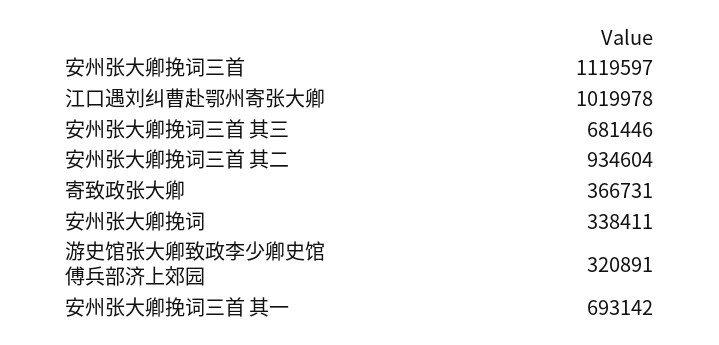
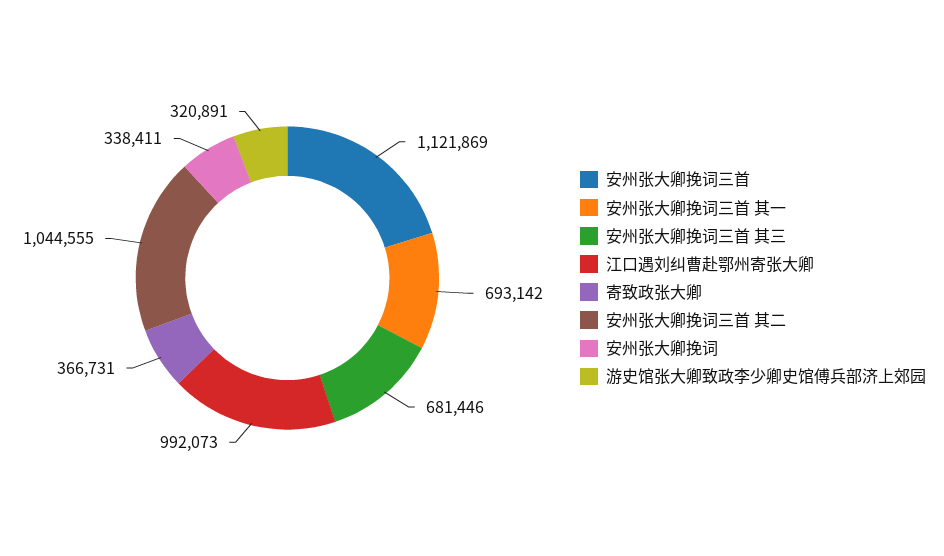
  {
-   "安州张大卿挽词三首": 1119597,
+   "安州张大卿挽词三首": 1121869,
-   "江口遇刘纠曹赴鄂州寄张大卿": 1019978,
+   "江口遇刘纠曹赴鄂州寄张大卿": 992073,
    "安州张大卿挽词三首 其三": 681446,
-   "安州张大卿挽词三首 其二": 934604,
+   "安州张大卿挽词三首 其二": 1044555,
    "寄致政张大卿": 366731,
    "安州张大卿挽词": 338411,
    "游史馆张大卿致政李少卿史馆傅兵部济上郊园": 320891,
    "安州张大卿挽词三首 其一": 693142
  }

